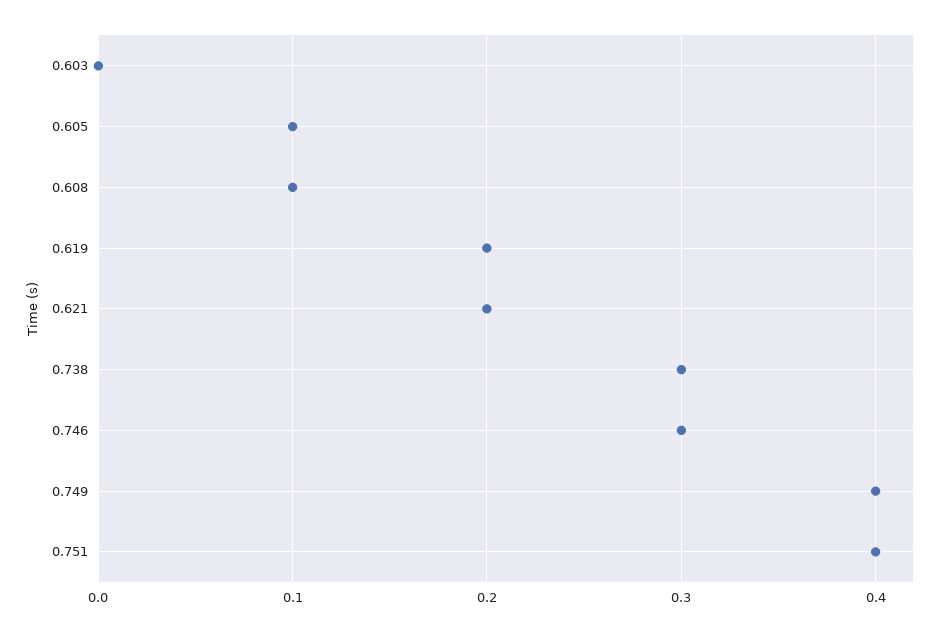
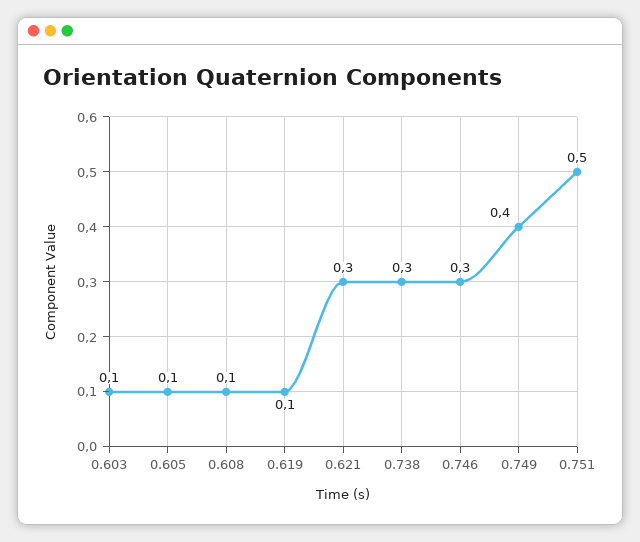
  {
-   "0.603": 0,
+   "0.603": 0.1,
    "0.605": 0.1,
    "0.608": 0.1,
-   "0.619": 0.2,
+   "0.619": 0.1,
-   "0.621": 0.2,
+   "0.621": 0.3,
    "0.738": 0.3,
    "0.746": 0.3,
    "0.749": 0.4,
-   "0.751": 0.4
+   "0.751": 0.5
  }

